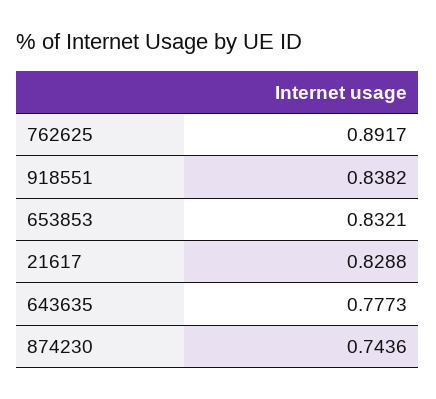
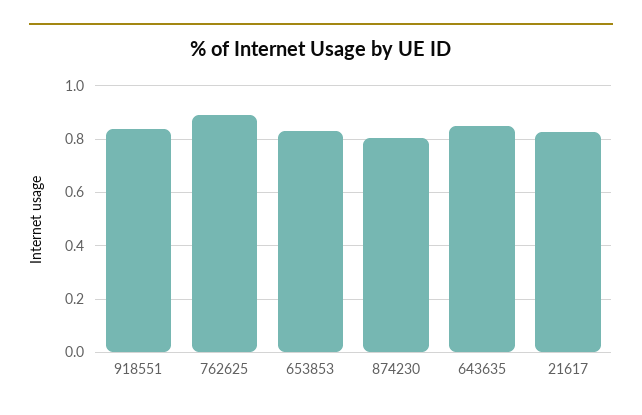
  {
    "762625": 0.8917,
    "918551": 0.8382,
    "653853": 0.8321,
    "21617": 0.8288,
-   "643635": 0.7773,
+   "643635": 0.85,
-   "874230": 0.7436
+   "874230": 0.8
  }

